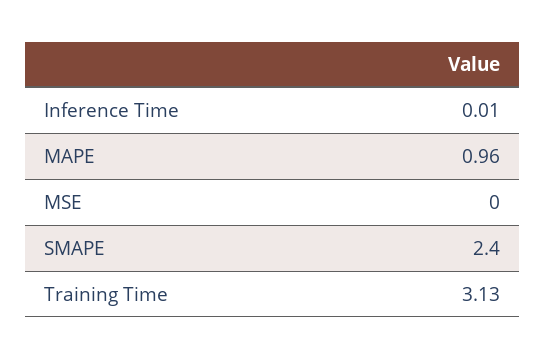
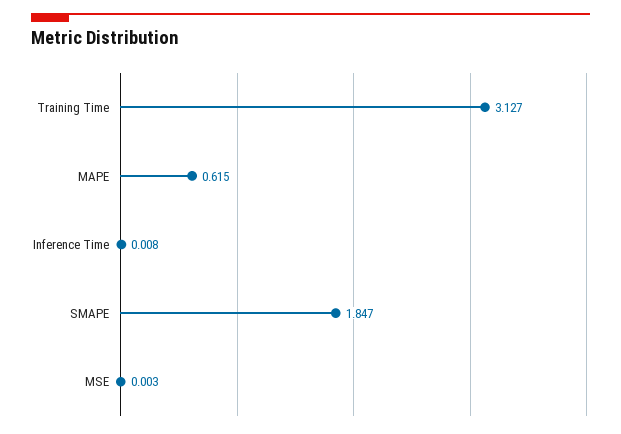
  {
    "Inference Time": 0.008,
-   "MAPE": 0.96,
+   "MAPE": 0.615,
    "MSE": 0.003,
-   "SMAPE": 2.4,
+   "SMAPE": 1.847,
    "Training Time": 3.127
  }

